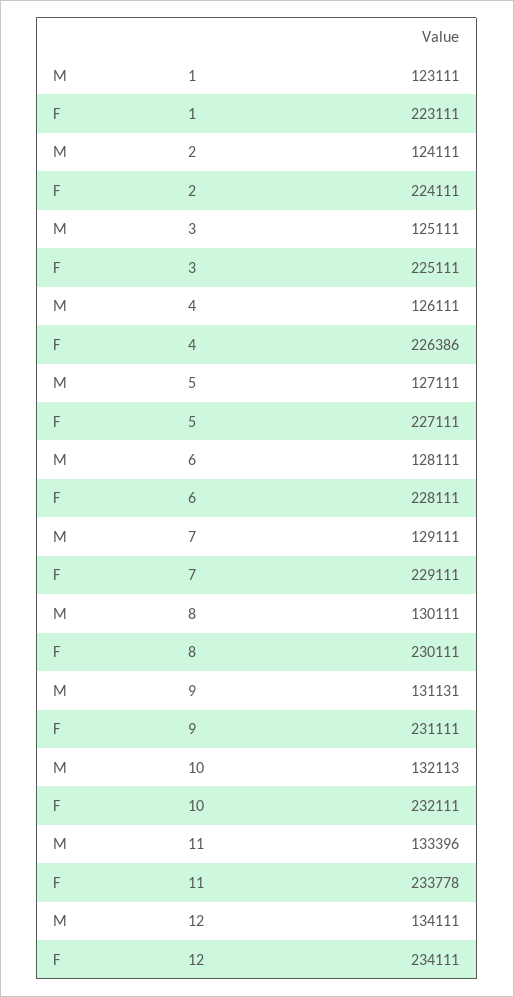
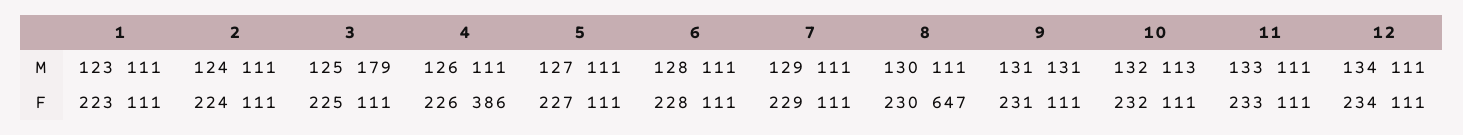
  {
    "M": {
      "1": 123111,
      "2": 124111,
-     "3": 125111,
+     "3": 125179,
      "4": 126111,
      "5": 127111,
      "6": 128111,
      "7": 129111,
      "8": 130111,
      "9": 131131,
      "10": 132113,
-     "11": 133396,
+     "11": 133111,
      "12": 134111
    },
    "F": {
      "1": 223111,
      "2": 224111,
      "3": 225111,
      "4": 226386,
      "5": 227111,
      "6": 228111,
      "7": 229111,
-     "8": 230111,
+     "8": 230647,
      "9": 231111,
      "10": 232111,
-     "11": 233778,
+     "11": 233111,
      "12": 234111
    }
  }

